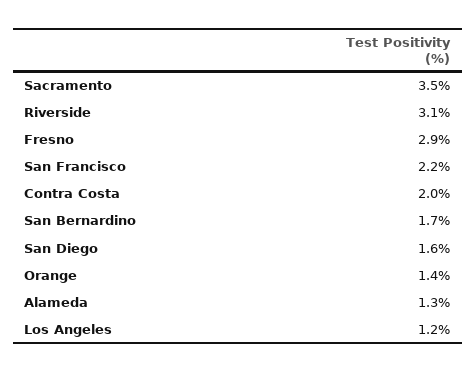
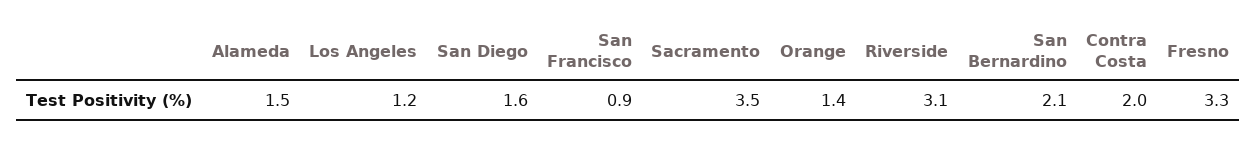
  {
    "Sacramento": 3.5,
    "Riverside": 3.1,
-   "Fresno": 2.9,
+   "Fresno": 3.3,
-   "San Francisco": 2.2,
+   "San Francisco": 0.9,
    "Contra Costa": 2,
-   "San Bernardino": 1.7,
+   "San Bernardino": 2.1,
    "San Diego": 1.6,
    "Orange": 1.4,
-   "Alameda": 1.3,
+   "Alameda": 1.5,
    "Los Angeles": 1.2
  }

